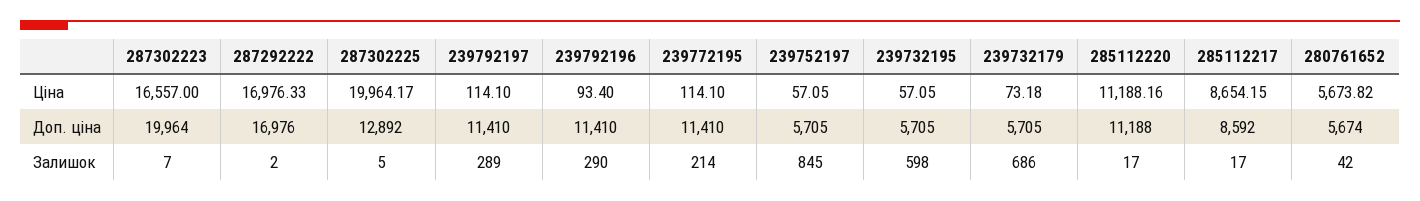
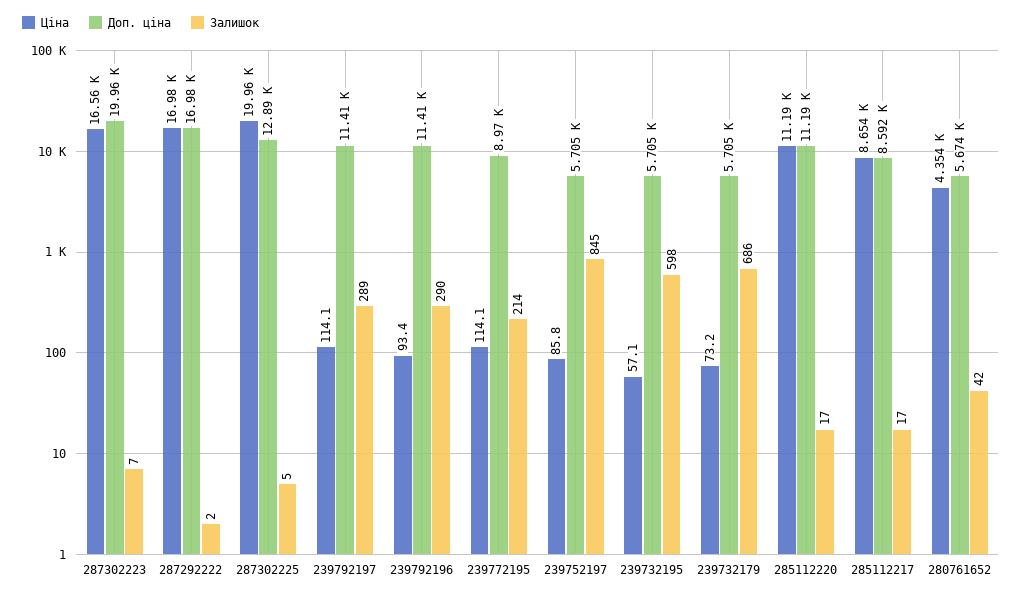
  {
    "Ціна": {
      "287302223": 16557,
      "287292222": 16976.33,
      "287302225": 19964.17,
      "239792197": 114.1,
      "239792196": 93.4,
      "239772195": 114.1,
-     "239752197": 57.05,
+     "239752197": 85.8,
      "239732195": 57.05,
      "239732179": 73.18,
      "285112220": 11188.16,
      "285112217": 8654.15,
-     "280761652": 5673.82
+     "280761652": 4354
    },
    "Доп. ціна": {
      "287302223": 19964,
      "287292222": 16976,
      "287302225": 12892,
      "239792197": 11410,
      "239792196": 11410,
-     "239772195": 11410,
+     "239772195": 8970,
      "239752197": 5705,
      "239732195": 5705,
      "239732179": 5705,
      "285112220": 11188,
      "285112217": 8592,
      "280761652": 5674
    },
    "Залишок": {
      "287302223": 7,
      "287292222": 2,
      "287302225": 5,
      "239792197": 289,
      "239792196": 290,
      "239772195": 214,
      "239752197": 845,
      "239732195": 598,
      "239732179": 686,
      "285112220": 17,
      "285112217": 17,
      "280761652": 42
    }
  }

